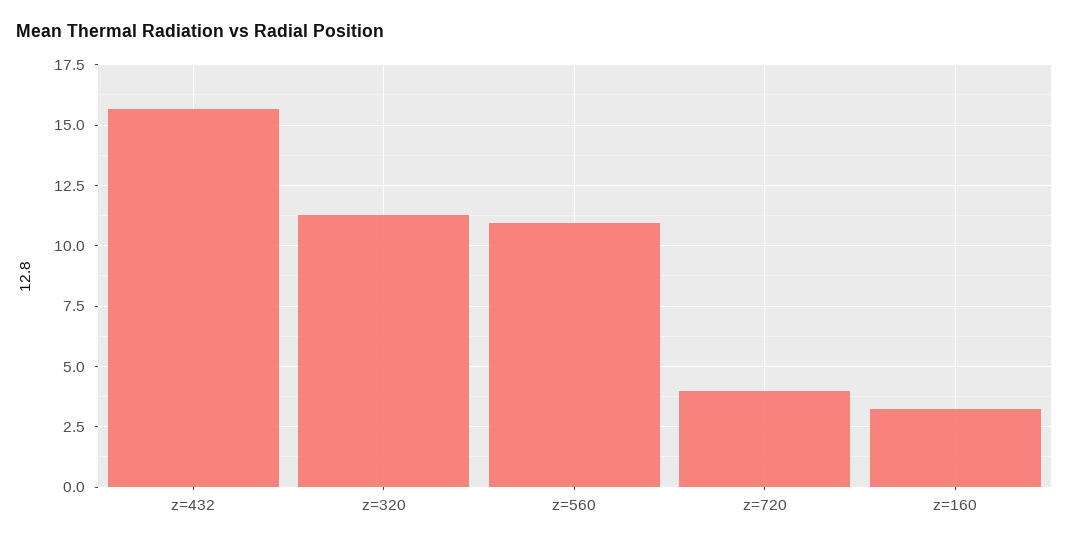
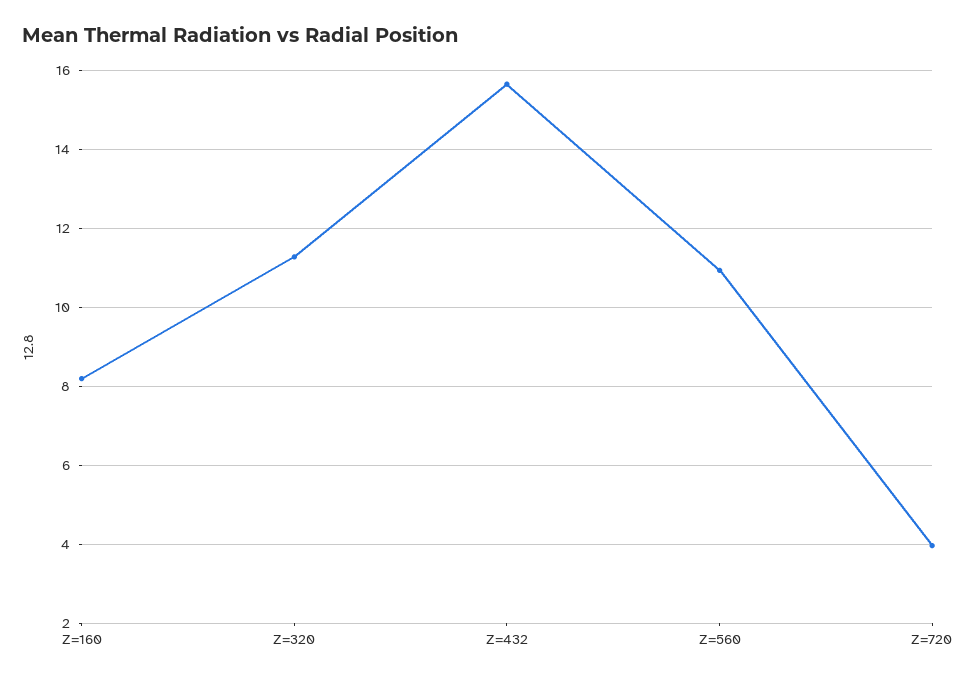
  {
    "z=432": 15.6,
    "z=320": 11.2,
    "z=560": 11,
    "z=720": 4,
-   "z=160": 3.25
+   "z=160": 8.2
  }

